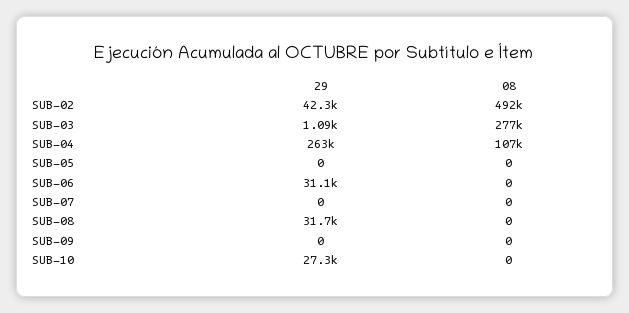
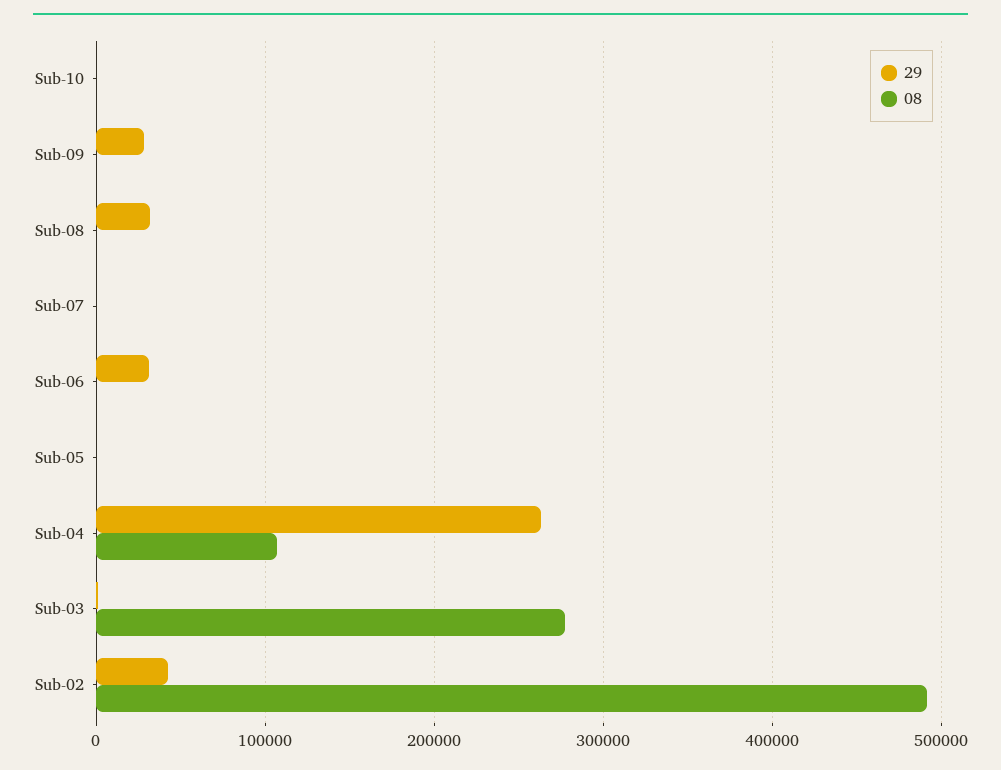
  {
    "29": {
      "SUB-02": 42300,
      "SUB-03": 1090,
      "SUB-04": 263000,
      "SUB-05": 0,
      "SUB-06": 31100,
      "SUB-07": 0,
      "SUB-08": 31700,
-     "SUB-09": 0,
+     "SUB-09": 30000,
-     "SUB-10": 27300
+     "SUB-10": 0
    },
    "08": {
      "SUB-02": 492000,
      "SUB-03": 277000,
      "SUB-04": 107000,
      "SUB-05": 0,
      "SUB-06": 0,
      "SUB-07": 0,
      "SUB-08": 0,
      "SUB-09": 0,
      "SUB-10": 0
    }
  }

